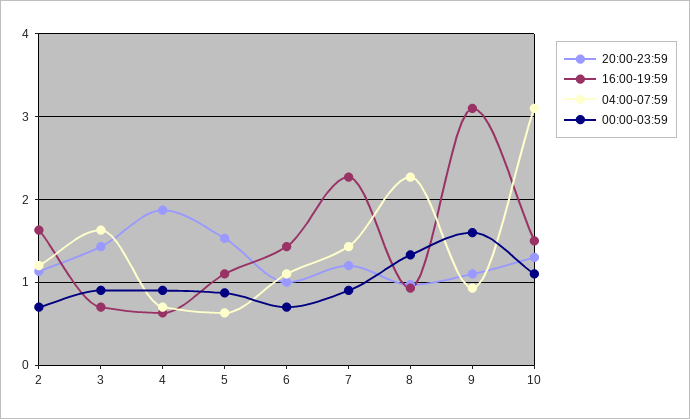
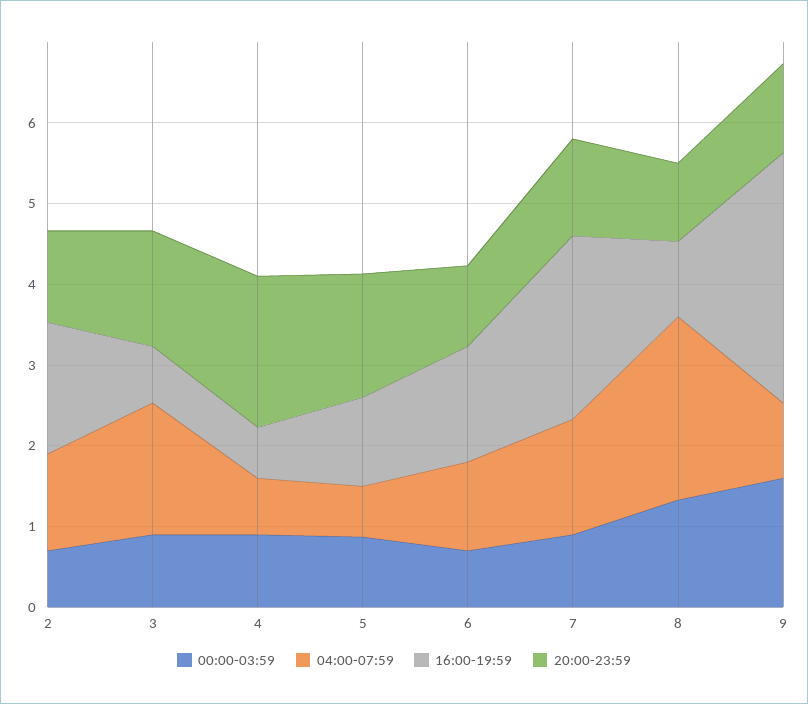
  {
    "20:00-23:59": {
      "2": 1.1,
      "3": 1.4,
      "4": 1.9,
      "5": 1.5,
      "6": 1,
      "7": 1.2,
      "8": 1,
-     "9": 1.1,
+     "9": 1.1
-     "10": 1.3
    },
    "16:00-19:59": {
      "2": 1.6,
      "3": 0.7,
      "4": 0.6,
      "5": 1.1,
      "6": 1.4,
      "7": 2.3,
      "8": 0.9,
-     "9": 3.1,
+     "9": 3.1
-     "10": 1.5
    },
    "04:00-07:59": {
      "2": 1.2,
      "3": 1.6,
      "4": 0.7,
      "5": 0.6,
      "6": 1.1,
      "7": 1.4,
      "8": 2.3,
-     "9": 0.9,
+     "9": 0.9
-     "10": 3.1
    },
    "00:00-03:59": {
      "2": 0.7,
      "3": 0.9,
      "4": 0.9,
      "5": 0.9,
      "6": 0.7,
      "7": 0.9,
      "8": 1.3,
-     "9": 1.6,
+     "9": 1.6
-     "10": 1.1
    }
  }

